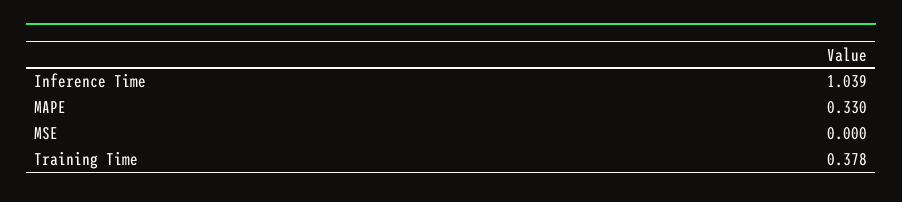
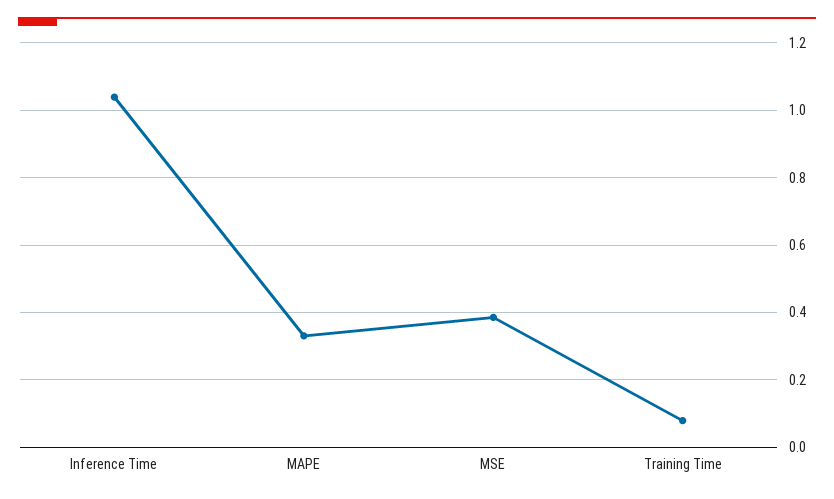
  {
    "Inference Time": 1.039,
    "MAPE": 0.33,
-   "MSE": 0,
+   "MSE": 0.38,
-   "Training Time": 0.378
+   "Training Time": 0.08
  }

